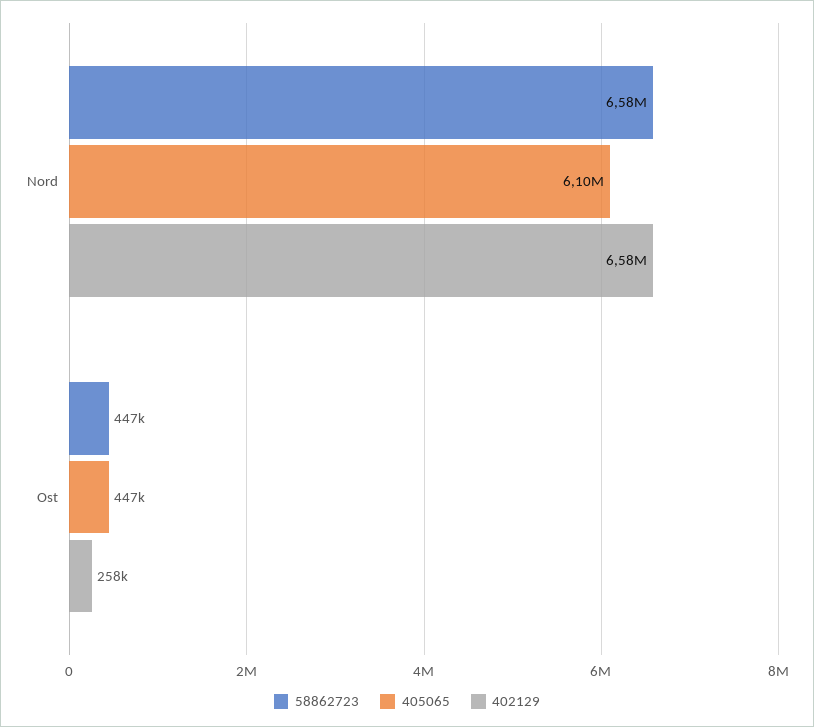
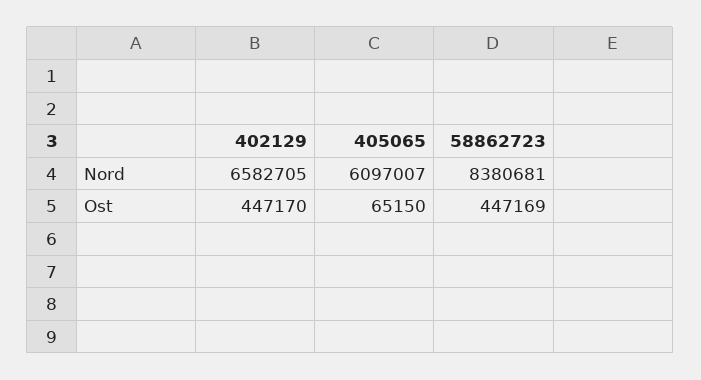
  {
    "58862723": {
-     "Nord": 6580000,
+     "Nord": 8380681,
      "Ost": 447169
    },
    "405065": {
      "Nord": 6097007,
-     "Ost": 447000
+     "Ost": 65150
    },
    "402129": {
      "Nord": 6582705,
-     "Ost": 258000
+     "Ost": 447170
    }
  }

